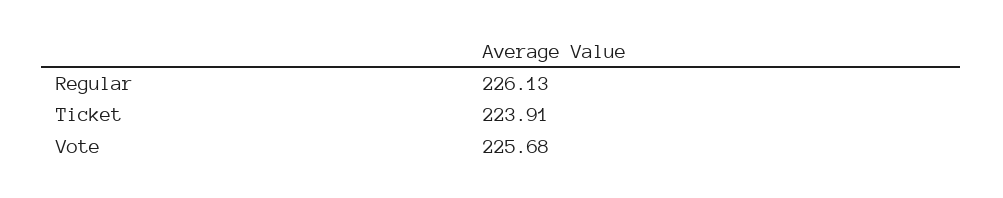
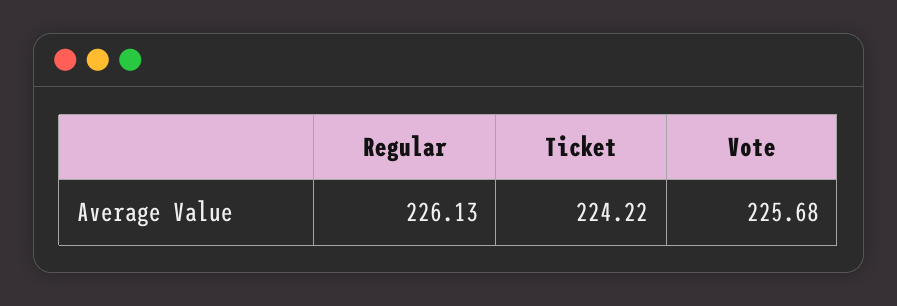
  {
    "Regular": 226.13,
-   "Ticket": 223.91,
+   "Ticket": 224.22,
    "Vote": 225.68
  }

